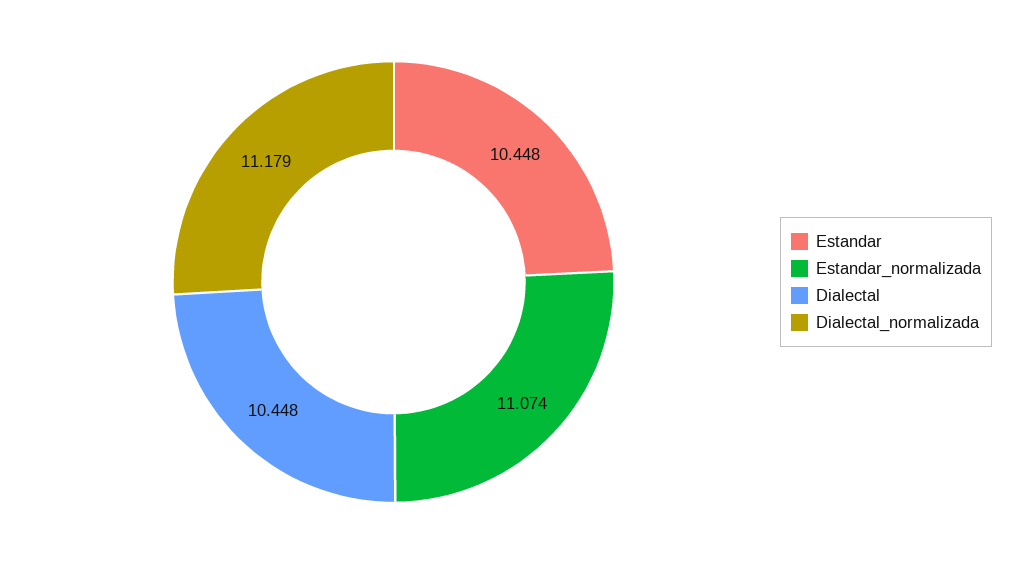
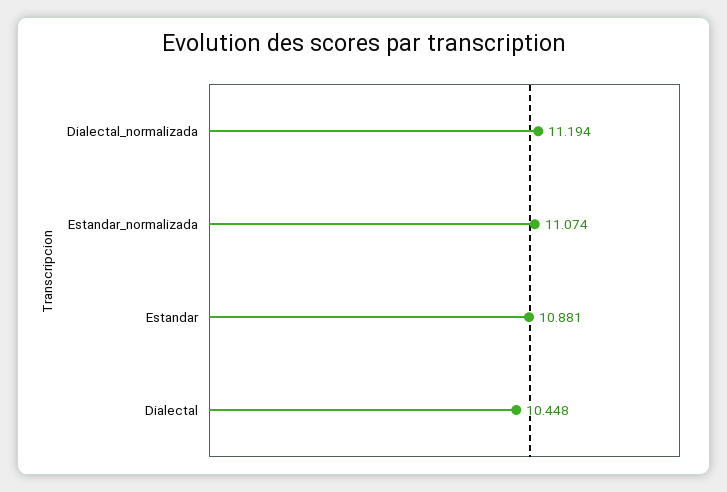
  {
-   "Estandar": 10.448,
+   "Estandar": 10.881,
    "Estandar_normalizada": 11.074,
    "Dialectal": 10.448,
-   "Dialectal_normalizada": 11.179
+   "Dialectal_normalizada": 11.194
  }

